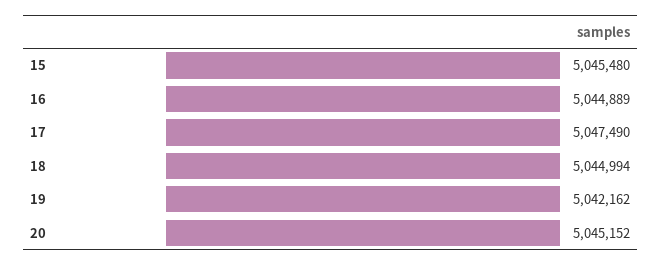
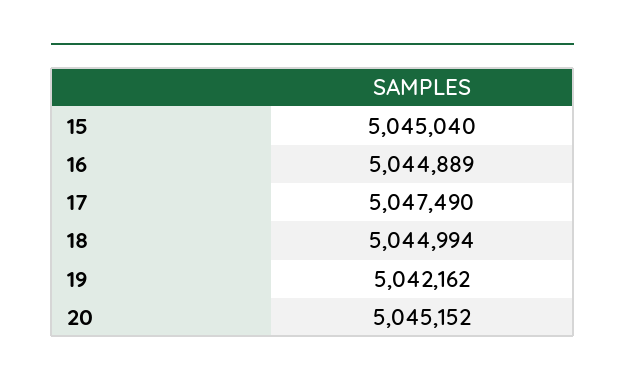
  {
-   "15": 5045480,
+   "15": 5045040,
    "16": 5044889,
    "17": 5047490,
    "18": 5044994,
    "19": 5042162,
    "20": 5045152
  }

